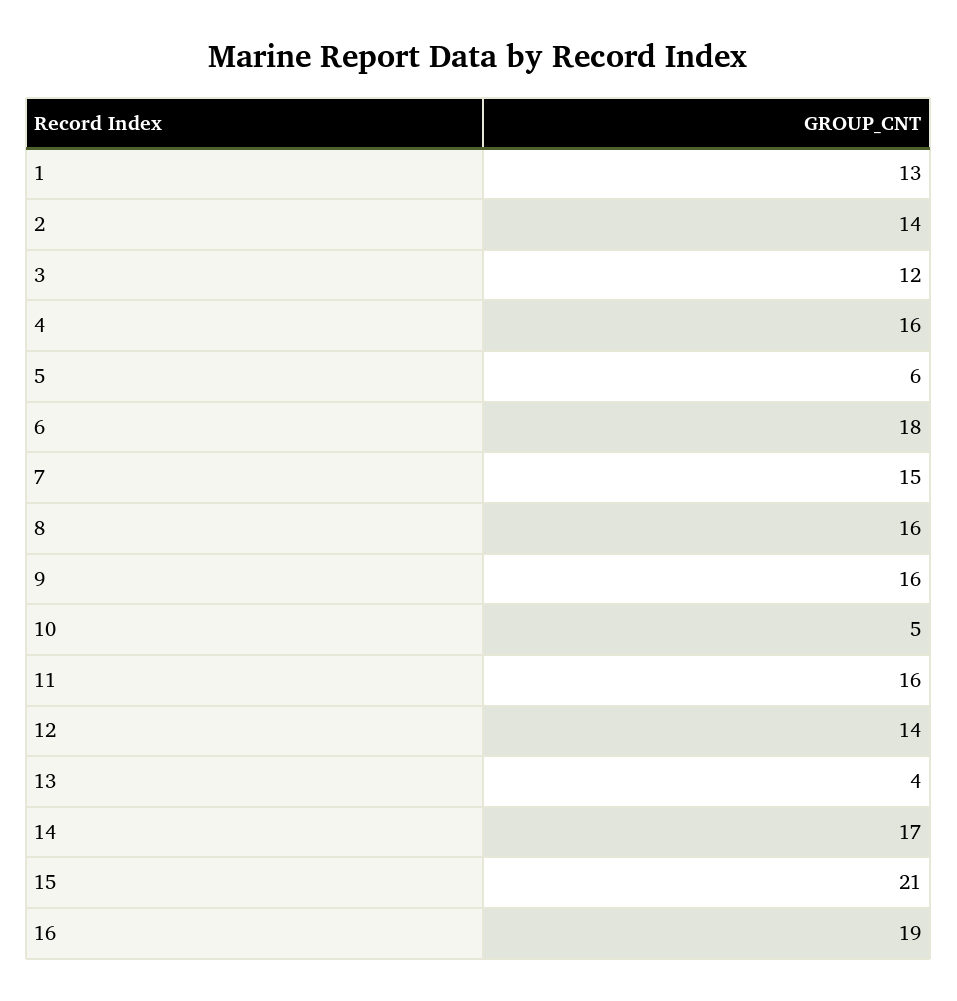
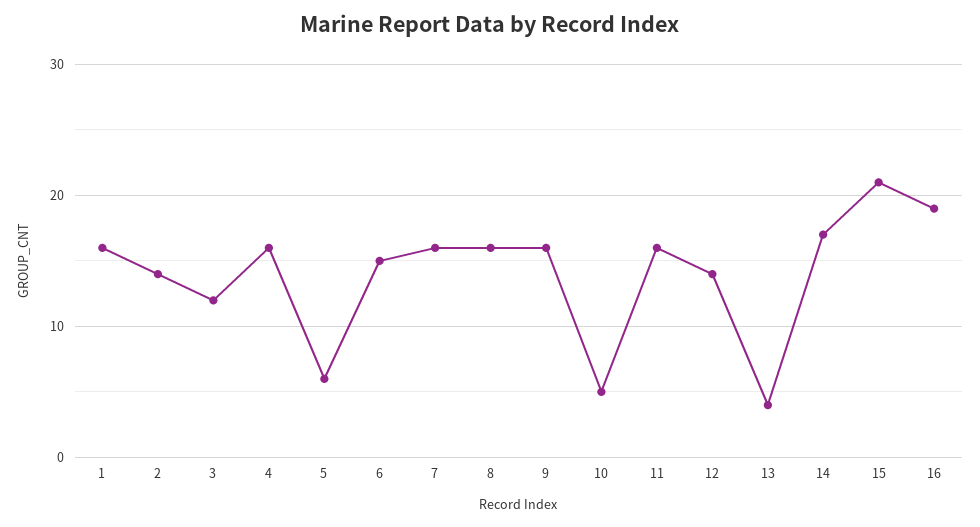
  {
-   "1": 13,
+   "1": 16,
    "2": 14,
    "3": 12,
    "4": 16,
    "5": 6,
-   "6": 18,
+   "6": 15,
-   "7": 15,
+   "7": 16,
    "8": 16,
    "9": 16,
    "10": 5,
    "11": 16,
    "12": 14,
    "13": 4,
    "14": 17,
    "15": 21,
    "16": 19
  }

